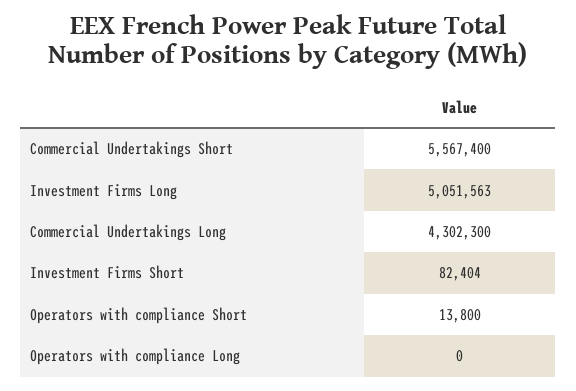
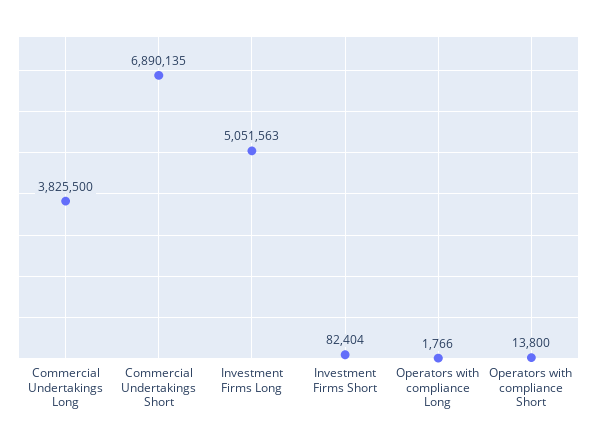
  {
-   "Commercial Undertakings Short": 5567400,
+   "Commercial Undertakings Short": 6890135,
    "Investment Firms Long": 5051563,
-   "Commercial Undertakings Long": 4302300,
+   "Commercial Undertakings Long": 3825500,
    "Investment Firms Short": 82404,
    "Operators with compliance Short": 13800,
-   "Operators with compliance Long": 0
+   "Operators with compliance Long": 1766
  }

